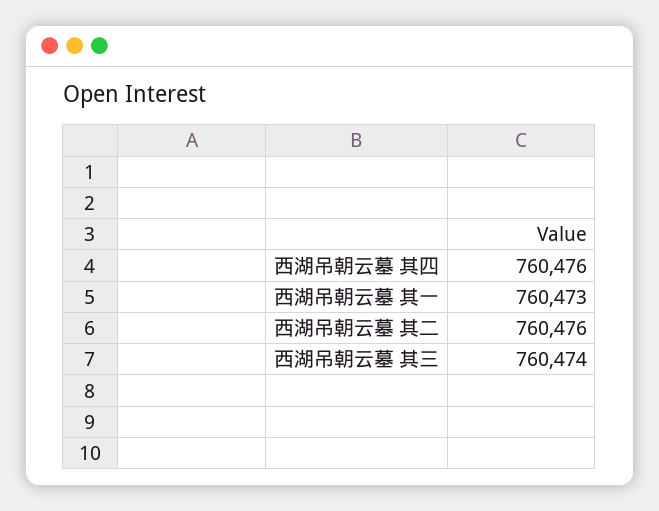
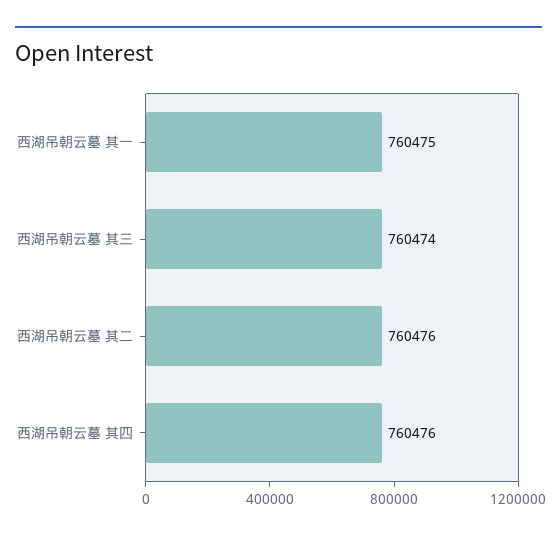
  {
    "西湖吊朝云墓 其四": 760476,
-   "西湖吊朝云墓 其一": 760473,
+   "西湖吊朝云墓 其一": 760475,
    "西湖吊朝云墓 其二": 760476,
    "西湖吊朝云墓 其三": 760474
  }

